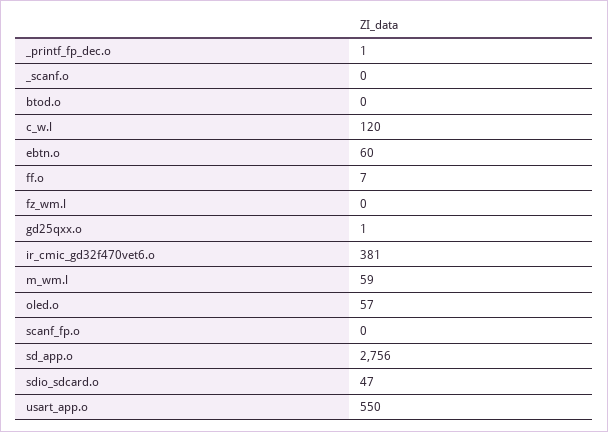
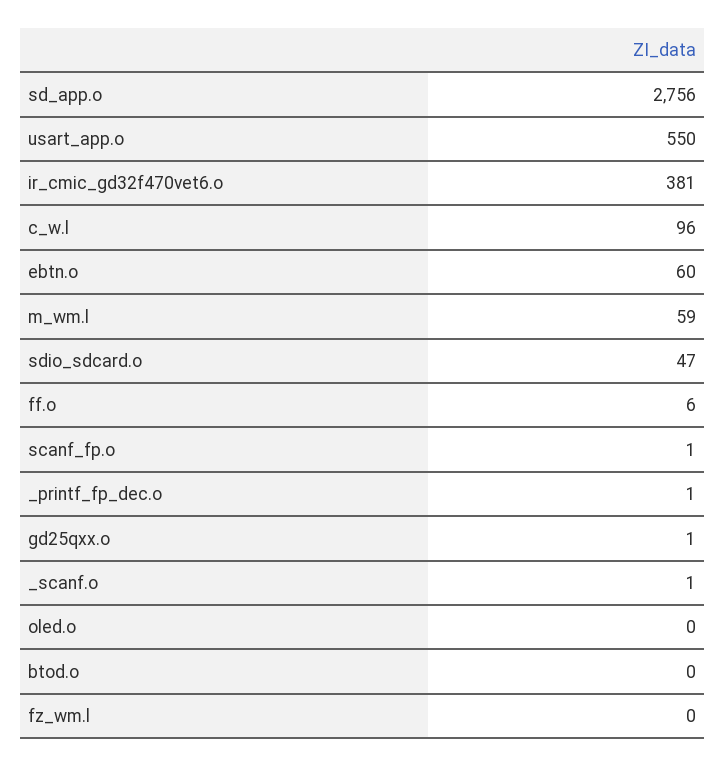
  {
    "_printf_fp_dec.o": 1,
-   "_scanf.o": 0,
+   "_scanf.o": 1,
    "btod.o": 0,
-   "c_w.l": 120,
+   "c_w.l": 96,
    "ebtn.o": 60,
-   "ff.o": 7,
+   "ff.o": 6,
    "fz_wm.l": 0,
    "gd25qxx.o": 1,
    "ir_cmic_gd32f470vet6.o": 381,
    "m_wm.l": 59,
-   "oled.o": 57,
+   "oled.o": 0,
-   "scanf_fp.o": 0,
+   "scanf_fp.o": 1,
    "sd_app.o": 2756,
    "sdio_sdcard.o": 47,
    "usart_app.o": 550
  }

